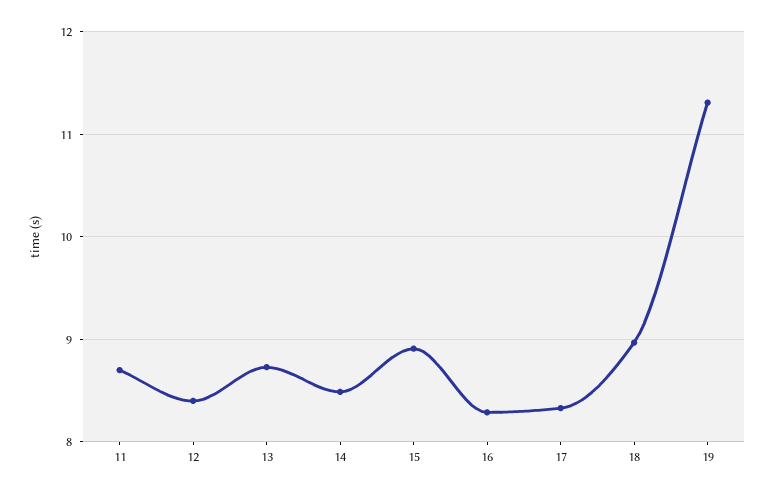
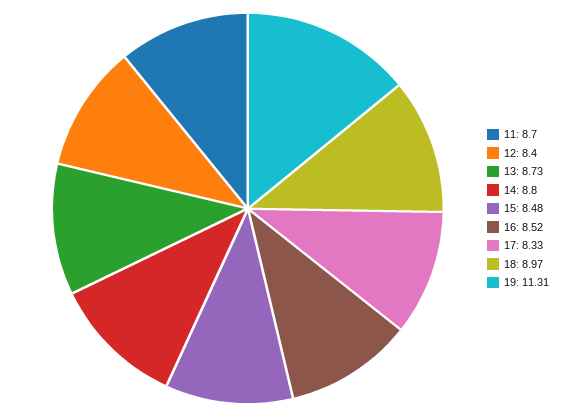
  {
    "11": 8.7,
    "12": 8.4,
    "13": 8.73,
-   "14": 8.5,
+   "14": 8.8,
-   "15": 8.9,
+   "15": 8.48,
-   "16": 8.3,
+   "16": 8.52,
    "17": 8.33,
    "18": 8.97,
    "19": 11.31
  }

